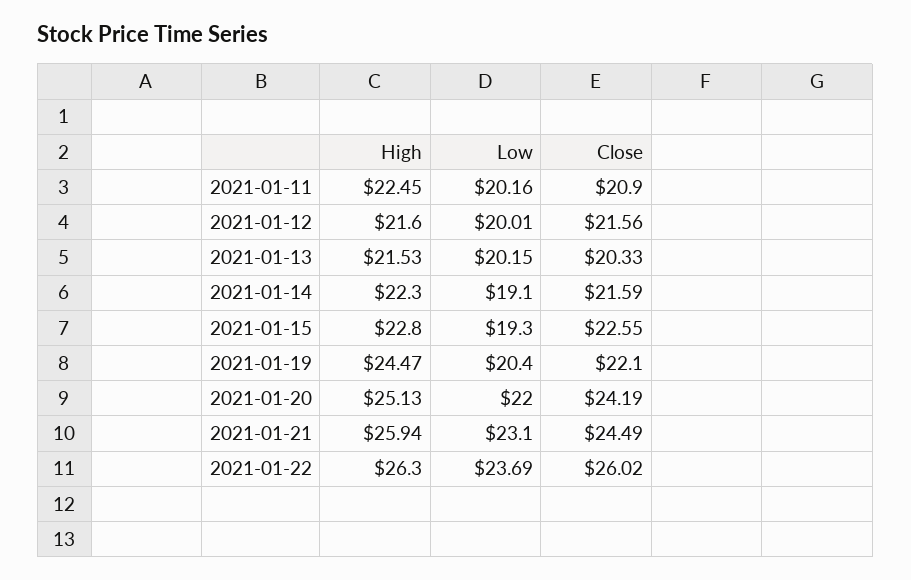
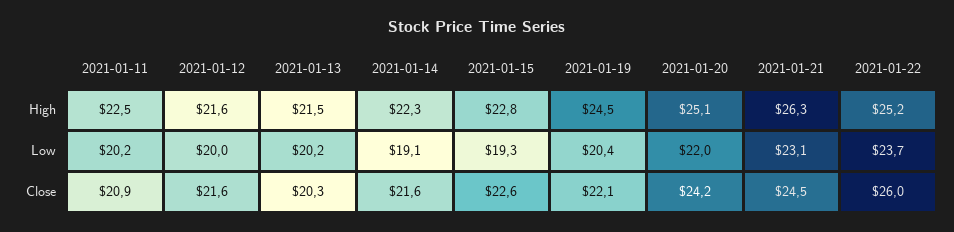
  {
    "High": {
      "2021-01-11": 22.45,
      "2021-01-12": 21.6,
      "2021-01-13": 21.53,
      "2021-01-14": 22.3,
      "2021-01-15": 22.8,
      "2021-01-19": 24.47,
      "2021-01-20": 25.13,
-     "2021-01-21": 25.94,
+     "2021-01-21": 26.3,
-     "2021-01-22": 26.3
+     "2021-01-22": 25.2
    },
    "Low": {
      "2021-01-11": 20.16,
      "2021-01-12": 20.01,
      "2021-01-13": 20.15,
      "2021-01-14": 19.1,
      "2021-01-15": 19.3,
      "2021-01-19": 20.4,
      "2021-01-20": 22,
      "2021-01-21": 23.1,
      "2021-01-22": 23.69
    },
    "Close": {
      "2021-01-11": 20.9,
      "2021-01-12": 21.56,
      "2021-01-13": 20.33,
      "2021-01-14": 21.59,
      "2021-01-15": 22.55,
      "2021-01-19": 22.1,
      "2021-01-20": 24.19,
      "2021-01-21": 24.49,
      "2021-01-22": 26.02
    }
  }

